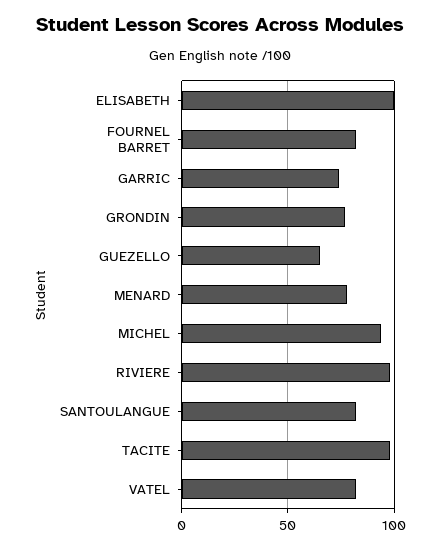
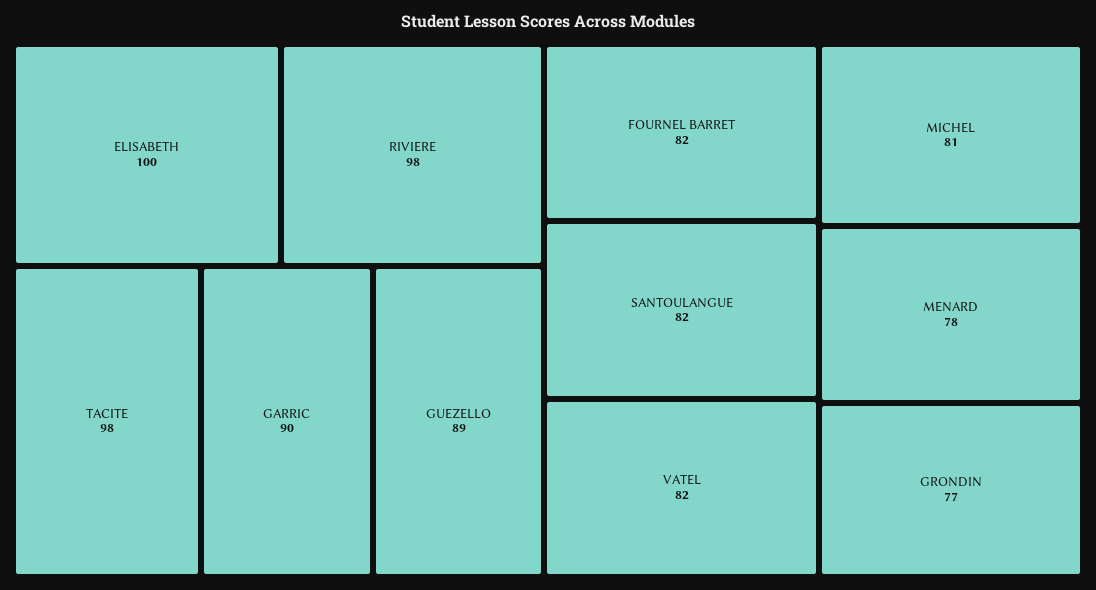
  {
    "ELISABETH": 100,
    "FOURNEL BARRET": 82,
-   "GARRIC": 75,
+   "GARRIC": 90,
    "GRONDIN": 77,
-   "GUEZELLO": 65,
+   "GUEZELLO": 89,
    "MENARD": 78,
-   "MICHEL": 95,
+   "MICHEL": 81,
    "RIVIERE": 98,
    "SANTOULANGUE": 82,
    "TACITE": 98,
    "VATEL": 82
  }

